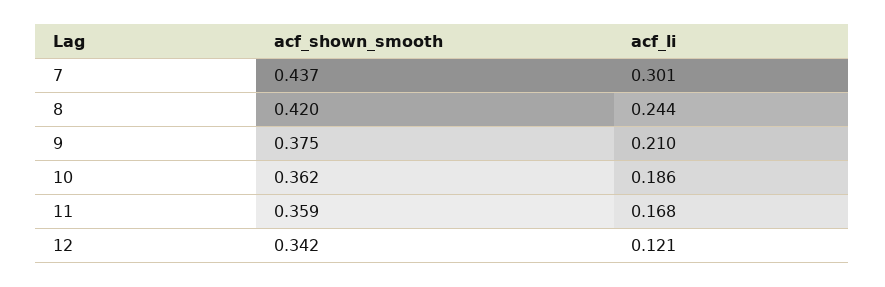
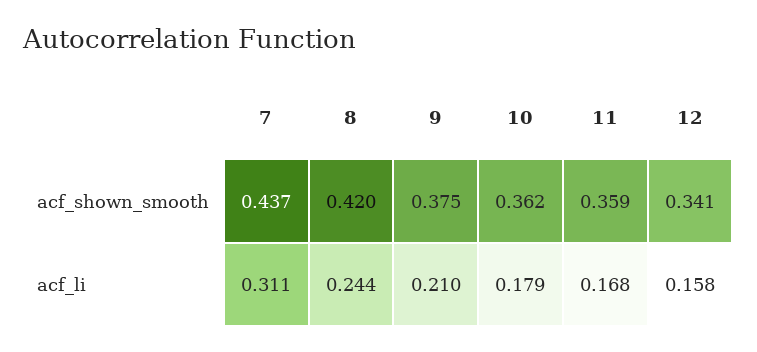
  {
    "acf_shown_smooth": {
      "7": 0.437,
      "8": 0.42,
      "9": 0.375,
      "10": 0.362,
      "11": 0.359,
-     "12": 0.342
+     "12": 0.341
    },
    "acf_li": {
-     "7": 0.301,
+     "7": 0.311,
      "8": 0.244,
      "9": 0.21,
-     "10": 0.186,
+     "10": 0.179,
      "11": 0.168,
-     "12": 0.121
+     "12": 0.158
    }
  }

